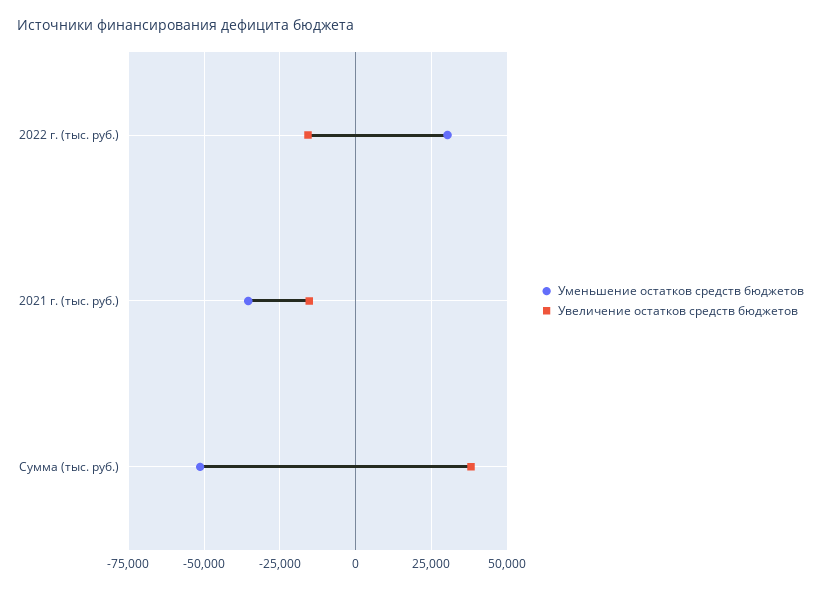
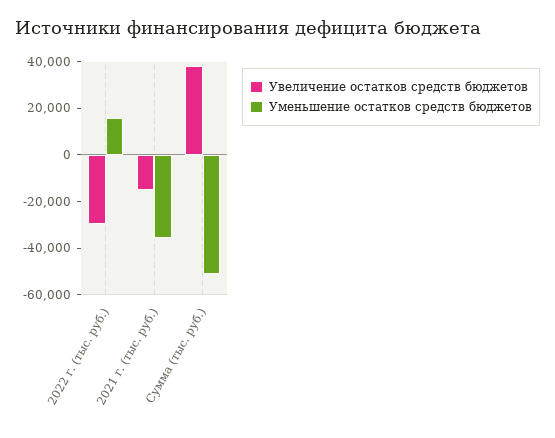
  {
    "Уменьшение остатков средств бюджетов": {
-     "2022 г. (тыс. руб.)": 30000,
+     "2022 г. (тыс. руб.)": 15000,
      "2021 г. (тыс. руб.)": -35000,
      "Сумма (тыс. руб.)": -52500
    },
    "Увеличение остатков средств бюджетов": {
-     "2022 г. (тыс. руб.)": -15000,
+     "2022 г. (тыс. руб.)": -30000,
      "2021 г. (тыс. руб.)": -15000,
      "Сумма (тыс. руб.)": 37500
    }
  }

